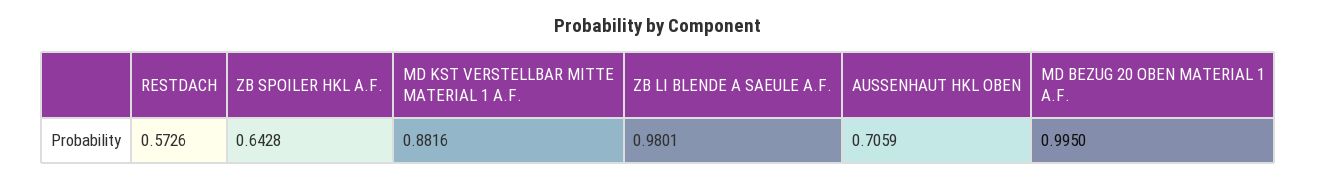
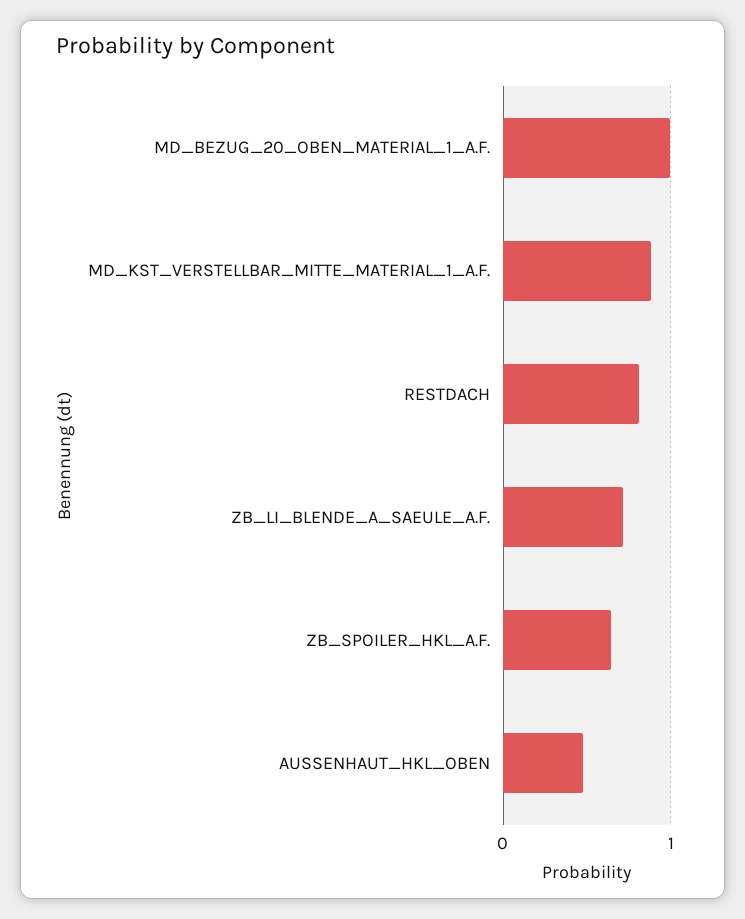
  {
-   "RESTDACH": 0.5726,
+   "RESTDACH": 0.8,
    "ZB SPOILER HKL A.F.": 0.6428,
    "MD KST VERSTELLBAR MITTE MATERIAL 1 A.F.": 0.8816,
-   "ZB LI BLENDE A SAEULE A.F.": 0.9801,
+   "ZB LI BLENDE A SAEULE A.F.": 0.7,
-   "AUSSENHAUT HKL OBEN": 0.7059,
+   "AUSSENHAUT HKL OBEN": 0.5,
    "MD BEZUG 20 OBEN MATERIAL 1 A.F.": 0.995
  }

